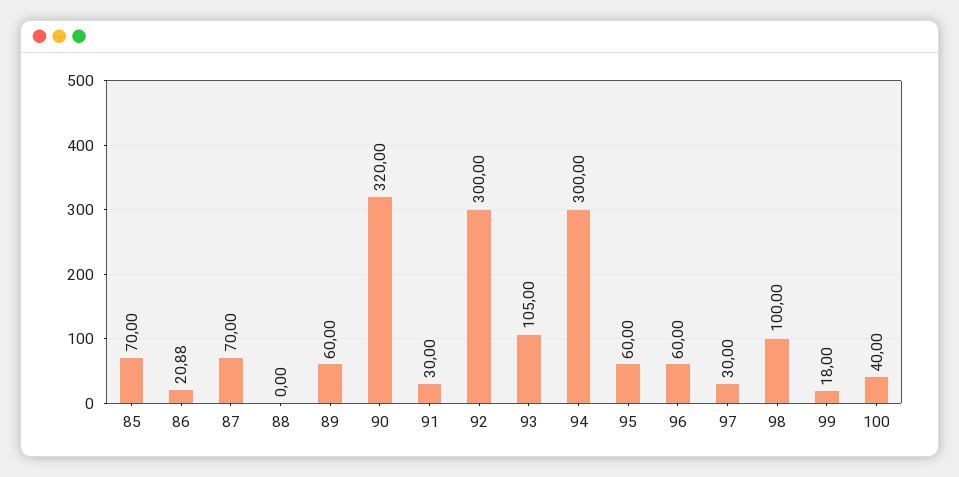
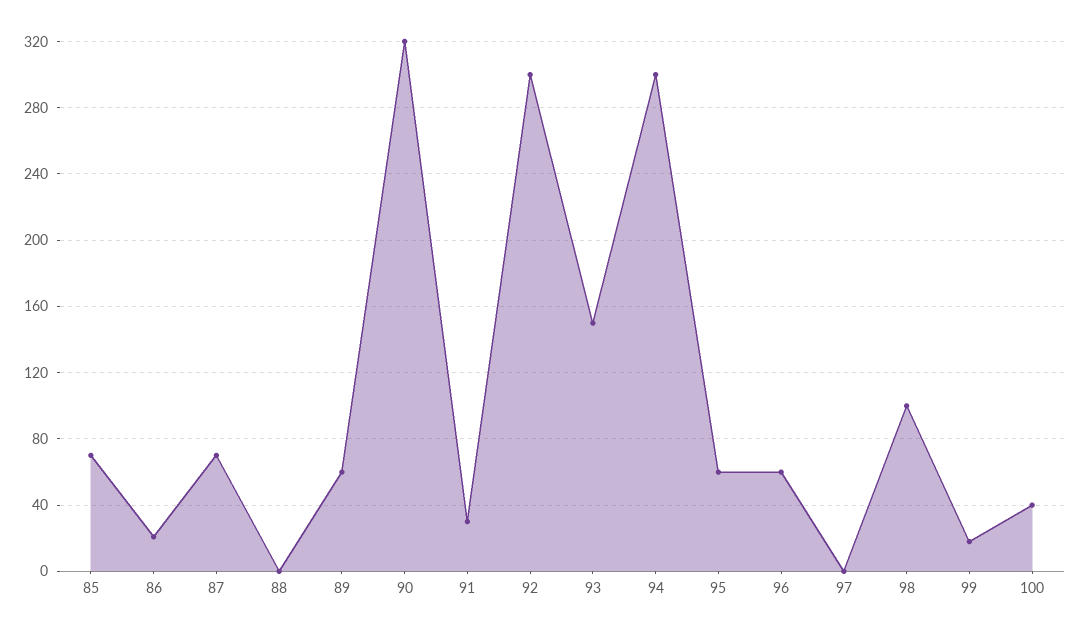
  {
    "85": 70,
    "86": 20.88,
    "87": 70,
    "88": 0,
    "89": 60,
    "90": 320,
    "91": 30,
    "92": 300,
-   "93": 105,
+   "93": 150,
    "94": 300,
    "95": 60,
    "96": 60,
-   "97": 30,
+   "97": 0,
    "98": 100,
    "99": 18,
    "100": 40
  }

